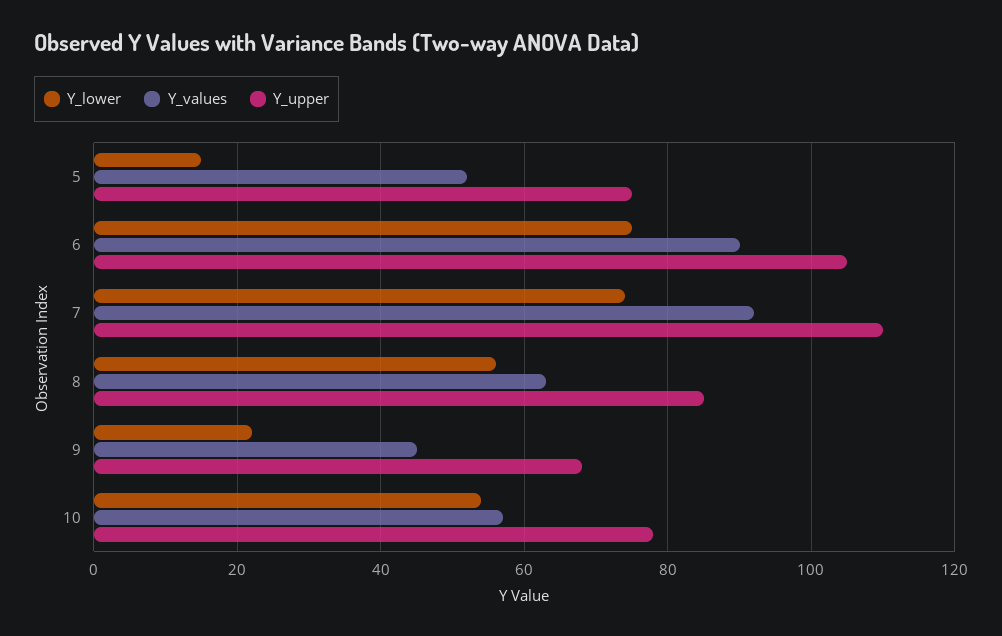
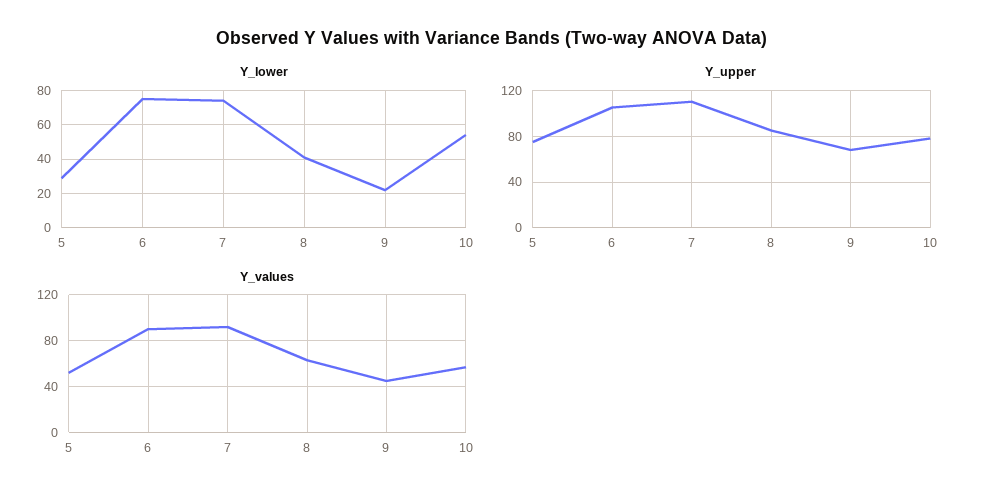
  {
    "Y_lower": {
-     "5": 15,
+     "5": 30,
      "6": 75,
      "7": 75,
-     "8": 55,
+     "8": 40,
      "9": 20,
      "10": 55
    },
    "Y_values": {
      "5": 50,
      "6": 90,
      "7": 90,
      "8": 65,
      "9": 45,
      "10": 55
    },
    "Y_upper": {
      "5": 75,
      "6": 105,
      "7": 110,
      "8": 85,
      "9": 70,
      "10": 80
    }
  }

